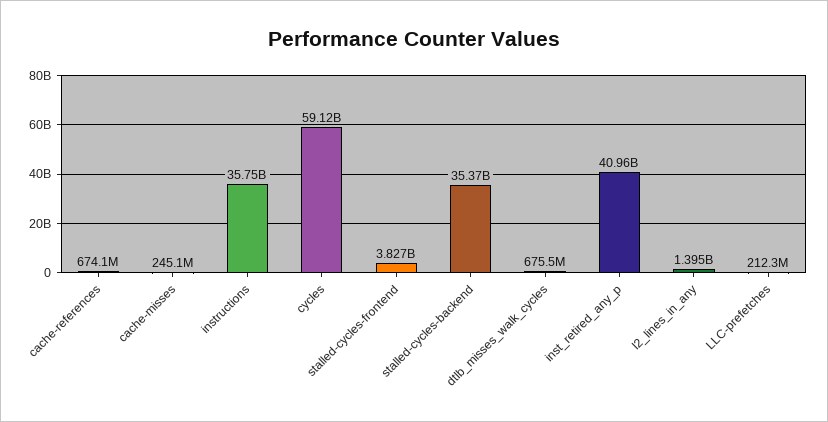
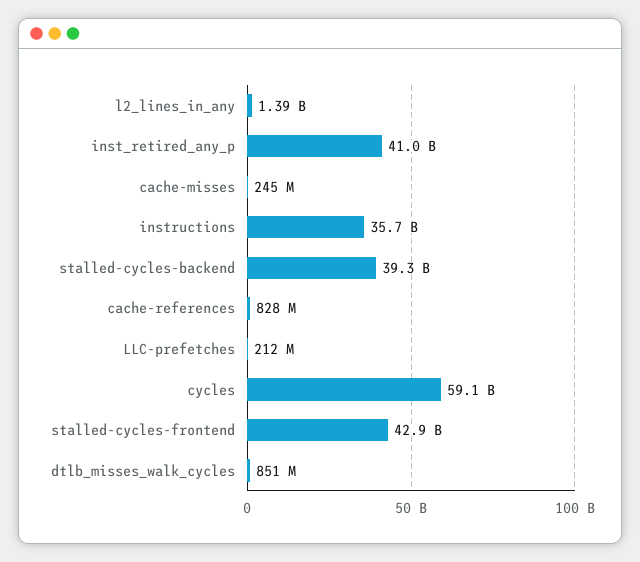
  {
-   "cache-references": 674100000,
+   "cache-references": 828000000,
    "cache-misses": 245100000,
    "instructions": 35750000000,
    "cycles": 59120000000,
-   "stalled-cycles-frontend": 3827000000,
+   "stalled-cycles-frontend": 42900000000,
-   "stalled-cycles-backend": 35370000000,
+   "stalled-cycles-backend": 39300000000,
-   "dtlb_misses_walk_cycles": 675500000,
+   "dtlb_misses_walk_cycles": 851000000,
    "inst_retired_any_p": 40960000000,
    "l2_lines_in_any": 1395000000,
    "LLC-prefetches": 212300000
  }

